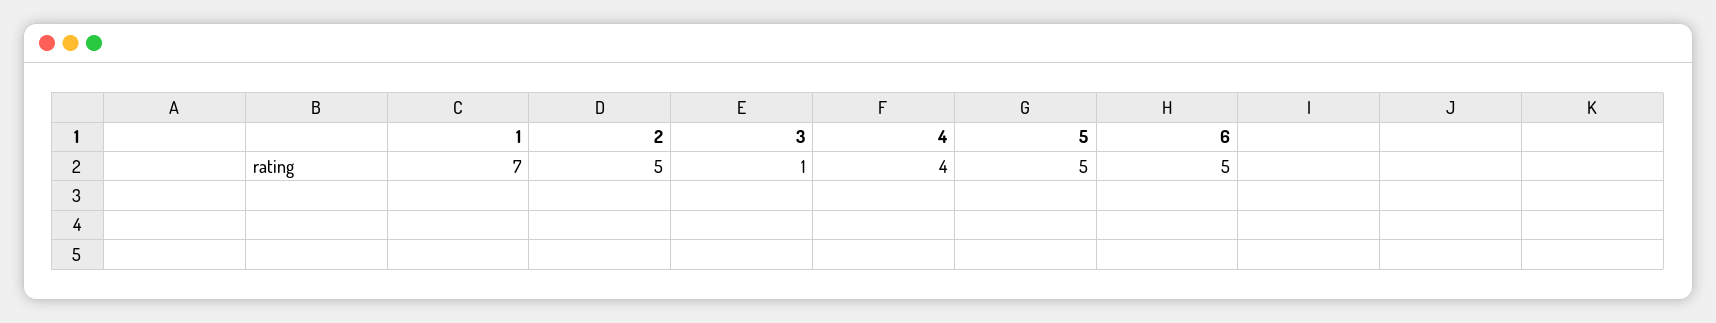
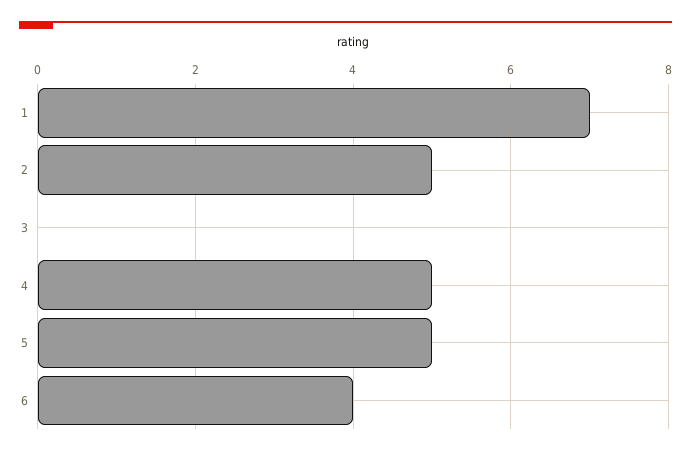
  {
    "1": 7,
    "2": 5,
-   "3": 1,
+   "3": 0,
-   "4": 4,
+   "4": 5,
    "5": 5,
-   "6": 5
+   "6": 4
  }

